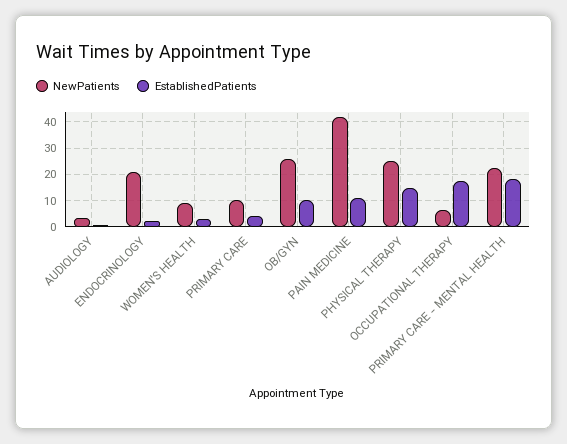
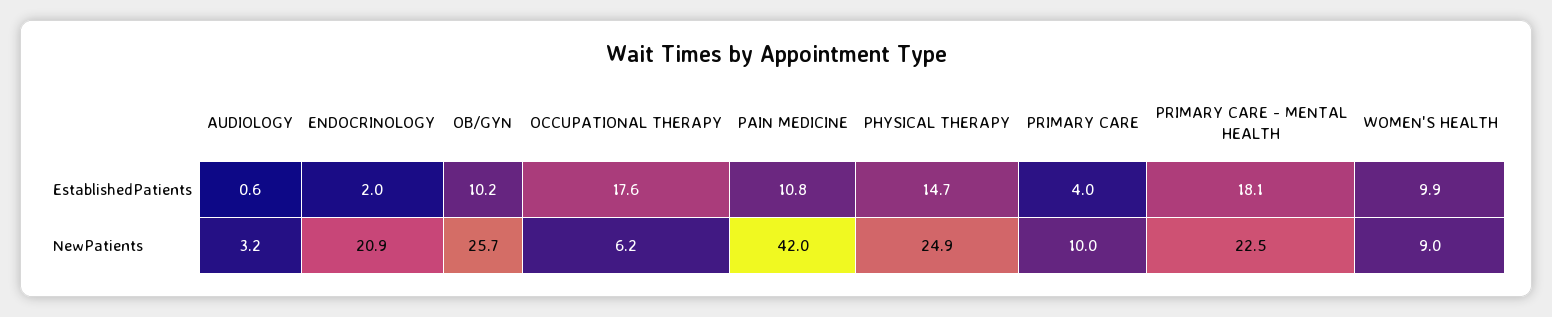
  {
    "NewPatients": {
      "AUDIOLOGY": 3.2,
      "ENDOCRINOLOGY": 20.9,
      "WOMEN'S HEALTH": 9,
      "PRIMARY CARE": 10,
      "OB/GYN": 25.7,
      "PAIN MEDICINE": 42,
      "PHYSICAL THERAPY": 24.9,
      "OCCUPATIONAL THERAPY": 6.2,
      "PRIMARY CARE - MENTAL HEALTH": 22.5
    },
    "EstablishedPatients": {
      "AUDIOLOGY": 0.6,
      "ENDOCRINOLOGY": 2,
-     "WOMEN'S HEALTH": 2.5,
+     "WOMEN'S HEALTH": 9.9,
      "PRIMARY CARE": 4,
      "OB/GYN": 10.2,
      "PAIN MEDICINE": 10.8,
      "PHYSICAL THERAPY": 14.7,
      "OCCUPATIONAL THERAPY": 17.6,
      "PRIMARY CARE - MENTAL HEALTH": 18.1
    }
  }

